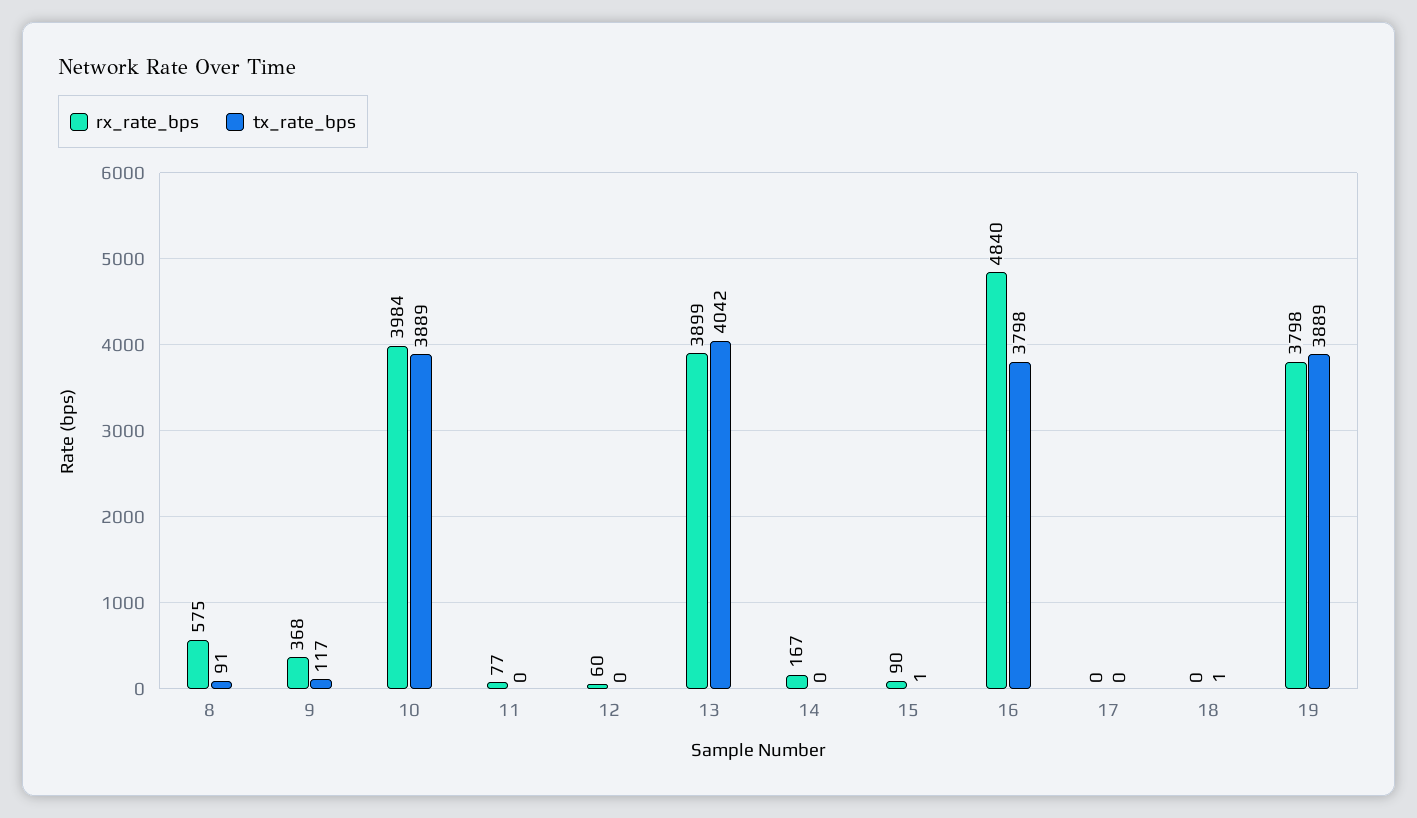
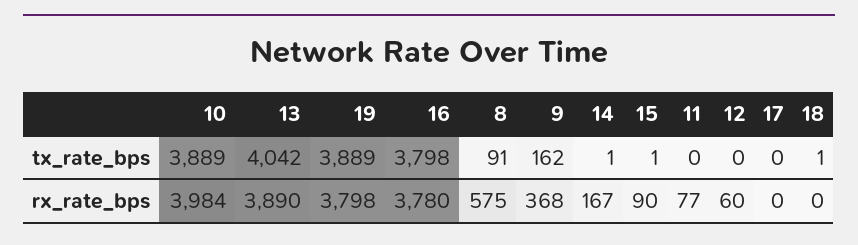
  {
    "rx_rate_bps": {
      "8": 575,
      "9": 368,
      "10": 3984,
      "11": 77,
      "12": 60,
-     "13": 3899,
+     "13": 3890,
      "14": 167,
      "15": 90,
-     "16": 4840,
+     "16": 3780,
      "17": 0,
      "18": 0,
      "19": 3798
    },
    "tx_rate_bps": {
      "8": 91,
-     "9": 117,
+     "9": 162,
      "10": 3889,
      "11": 0,
      "12": 0,
      "13": 4042,
-     "14": 0,
+     "14": 1,
      "15": 1,
      "16": 3798,
      "17": 0,
      "18": 1,
      "19": 3889
    }
  }

